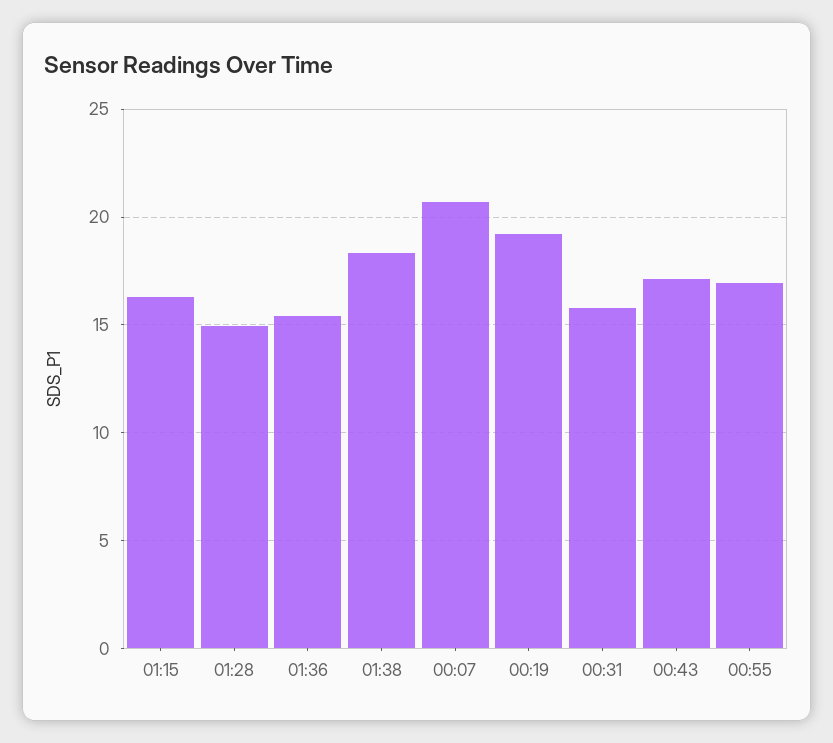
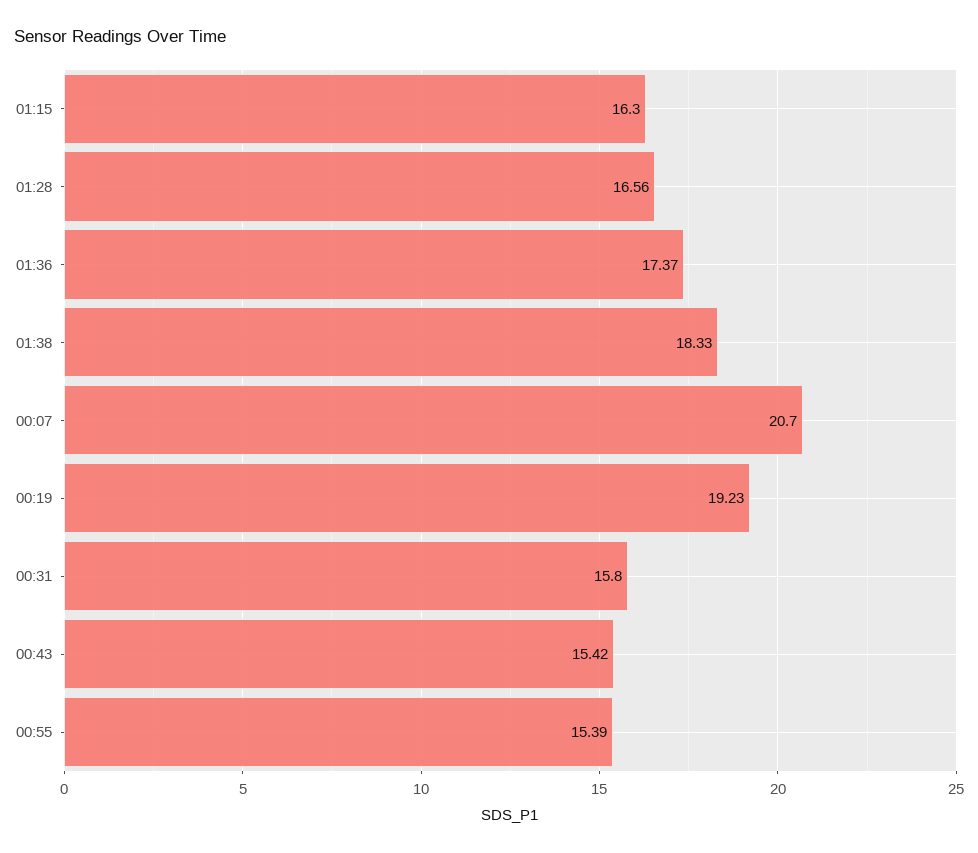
  {
    "01:15": 16.3,
-   "01:28": 15,
+   "01:28": 16.56,
-   "01:36": 15.5,
+   "01:36": 17.37,
    "01:38": 18.33,
    "00:07": 20.7,
    "00:19": 19.23,
    "00:31": 15.8,
-   "00:43": 17,
+   "00:43": 15.42,
-   "00:55": 17
+   "00:55": 15.39
  }

